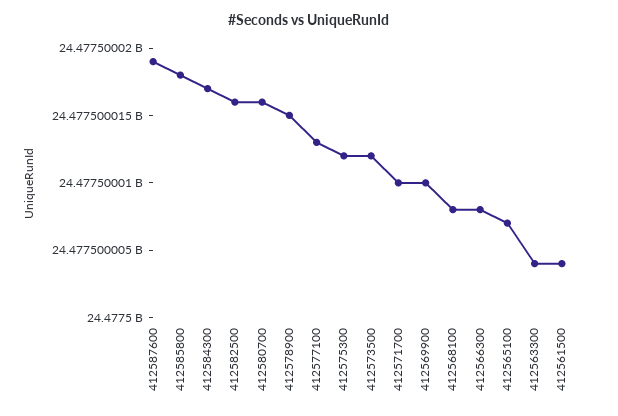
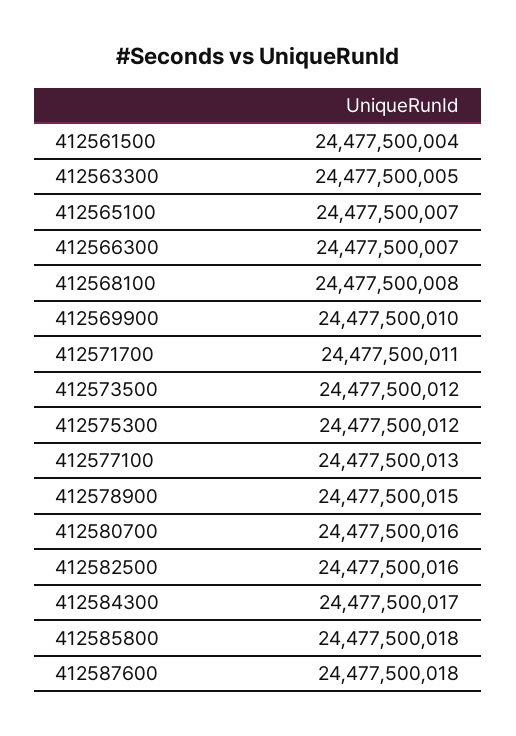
  {
-   "412587600": 24477500019,
+   "412587600": 24477500018,
    "412585800": 24477500018,
    "412584300": 24477500017,
    "412582500": 24477500016,
    "412580700": 24477500016,
    "412578900": 24477500015,
    "412577100": 24477500013,
    "412575300": 24477500012,
    "412573500": 24477500012,
-   "412571700": 24477500010,
+   "412571700": 24477500011,
    "412569900": 24477500010,
    "412568100": 24477500008,
-   "412566300": 24477500008,
+   "412566300": 24477500007,
    "412565100": 24477500007,
-   "412563300": 24477500004,
+   "412563300": 24477500005,
    "412561500": 24477500004
  }

